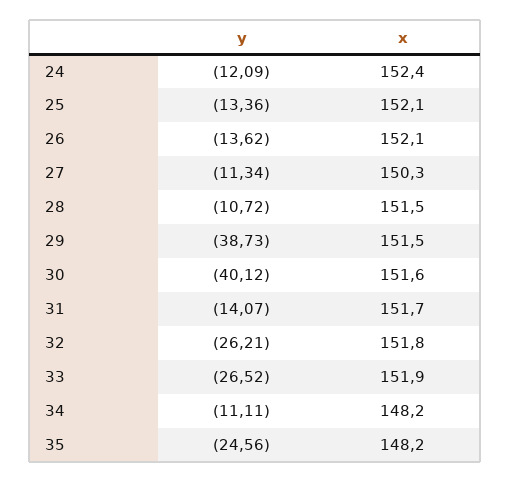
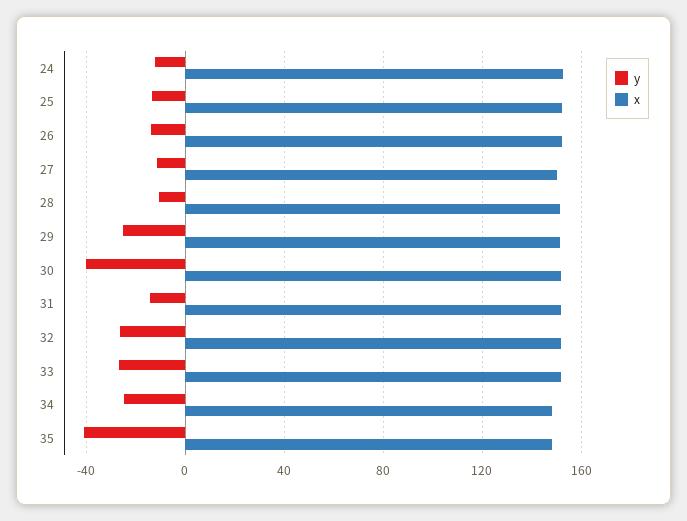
  {
    "y": {
      "24": -12.09,
      "25": -13.36,
      "26": -13.62,
      "27": -11.34,
      "28": -10.72,
-     "29": -38.73,
+     "29": -25,
      "30": -40.12,
      "31": -14.07,
      "32": -26.21,
      "33": -26.52,
-     "34": -11.11,
+     "34": -25,
-     "35": -24.56
+     "35": -40
    },
    "x": {
      "24": 152.4,
      "25": 152.1,
      "26": 152.1,
      "27": 150.3,
      "28": 151.5,
      "29": 151.5,
      "30": 151.6,
      "31": 151.7,
      "32": 151.8,
      "33": 151.9,
      "34": 148.2,
      "35": 148.2
    }
  }

